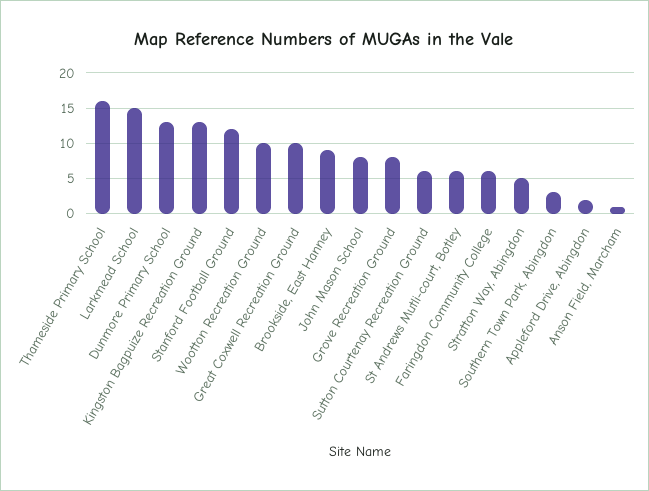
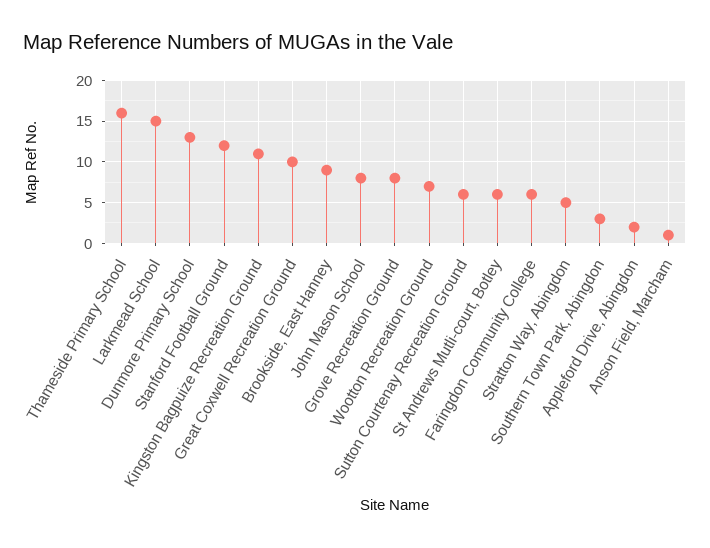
  {
    "Thameside Primary School": 16,
    "Larkmead School": 15,
    "Dunmore Primary School": 13,
-   "Kingston Bagpuize Recreation Ground": 13,
+   "Kingston Bagpuize Recreation Ground": 11,
    "Stanford Football Ground": 12,
-   "Wootton Recreation Ground": 10,
+   "Wootton Recreation Ground": 7,
    "Great Coxwell Recreation Ground": 10,
    "Brookside, East Hanney": 9,
    "John Mason School": 8,
    "Grove Recreation Ground": 8,
    "Sutton Courtenay Recreation Ground": 6,
    "St Andrews Mutli-court, Botley": 6,
    "Faringdon Community College": 6,
    "Stratton Way, Abingdon": 5,
    "Southern Town Park, Abingdon": 3,
    "Appleford Drive, Abingdon": 2,
    "Anson Field, Marcham": 1
  }

